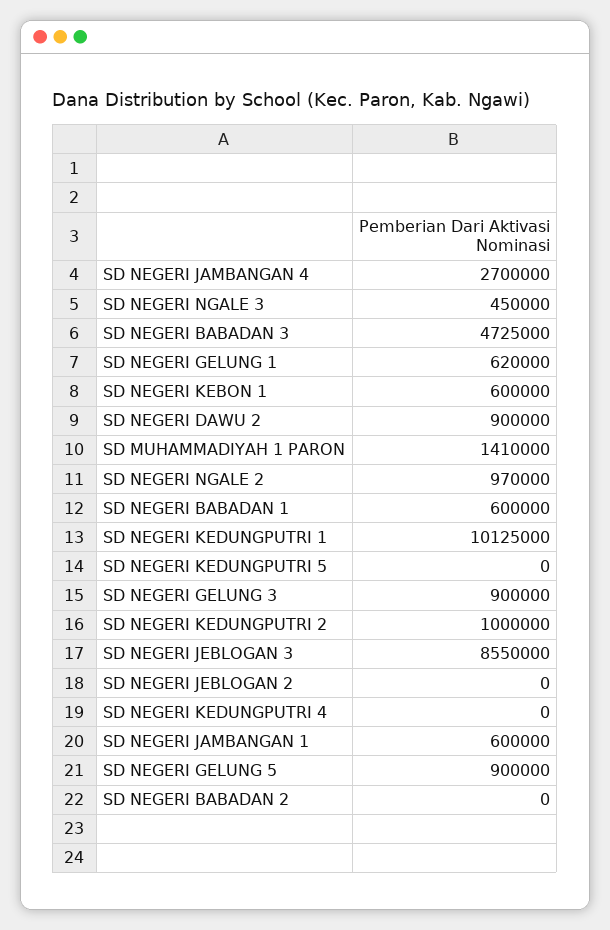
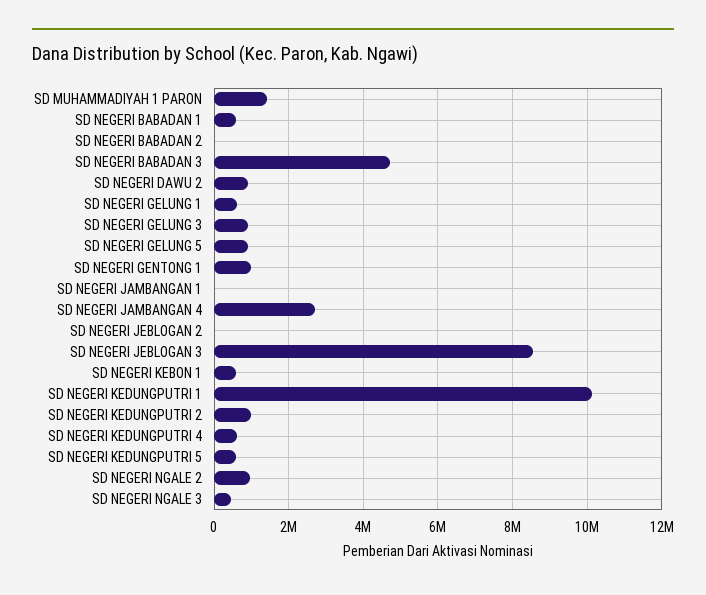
  {
    "SD NEGERI JAMBANGAN 4": 2700000,
    "SD NEGERI NGALE 3": 450000,
    "SD NEGERI BABADAN 3": 4725000,
    "SD NEGERI GELUNG 1": 620000,
    "SD NEGERI KEBON 1": 600000,
    "SD NEGERI DAWU 2": 900000,
    "SD MUHAMMADIYAH 1 PARON": 1410000,
    "SD NEGERI NGALE 2": 970000,
    "SD NEGERI BABADAN 1": 600000,
    "SD NEGERI KEDUNGPUTRI 1": 10125000,
-   "SD NEGERI KEDUNGPUTRI 5": 0,
+   "SD NEGERI KEDUNGPUTRI 5": 600000,
    "SD NEGERI GELUNG 3": 900000,
    "SD NEGERI KEDUNGPUTRI 2": 1000000,
    "SD NEGERI JEBLOGAN 3": 8550000,
    "SD NEGERI JEBLOGAN 2": 0,
-   "SD NEGERI KEDUNGPUTRI 4": 0,
+   "SD NEGERI KEDUNGPUTRI 4": 600000,
-   "SD NEGERI JAMBANGAN 1": 600000,
+   "SD NEGERI JAMBANGAN 1": 0,
    "SD NEGERI GELUNG 5": 900000,
-   "SD NEGERI BABADAN 2": 0
+   "SD NEGERI BABADAN 2": 0,
+   "SD NEGERI GENTONG 1": 1000000
  }

